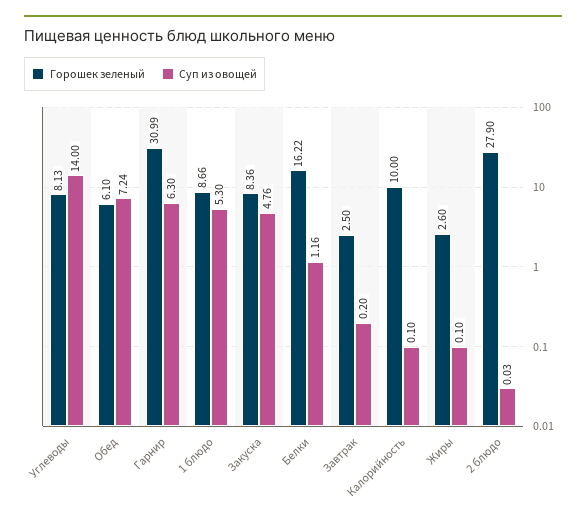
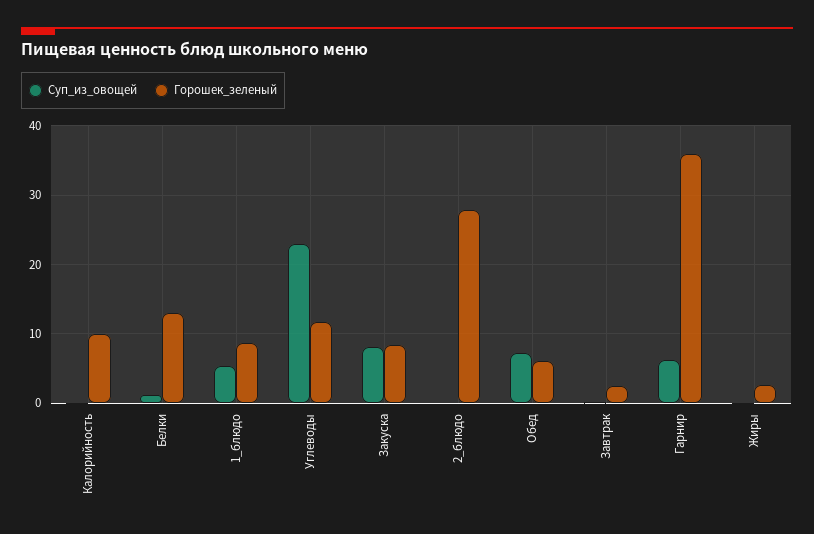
  {
    "Горошек зеленый": {
-     "Углеводы": 8.13,
+     "Углеводы": 12,
      "Обед": 6.1,
-     "Гарнир": 30.99,
+     "Гарнир": 36,
      "1 блюдо": 8.66,
      "Закуска": 8.36,
-     "Белки": 16.22,
+     "Белки": 13,
      "Завтрак": 2.5,
      "Калорийность": 10,
      "Жиры": 2.6,
      "2 блюдо": 27.9
    },
    "Суп из овощей": {
-     "Углеводы": 14,
+     "Углеводы": 23,
      "Обед": 7.24,
      "Гарнир": 6.3,
      "1 блюдо": 5.3,
-     "Закуска": 4.76,
+     "Закуска": 8,
      "Белки": 1.16,
      "Завтрак": 0.2,
      "Калорийность": 0.1,
      "Жиры": 0.1,
      "2 блюдо": 0.03
    }
  }

